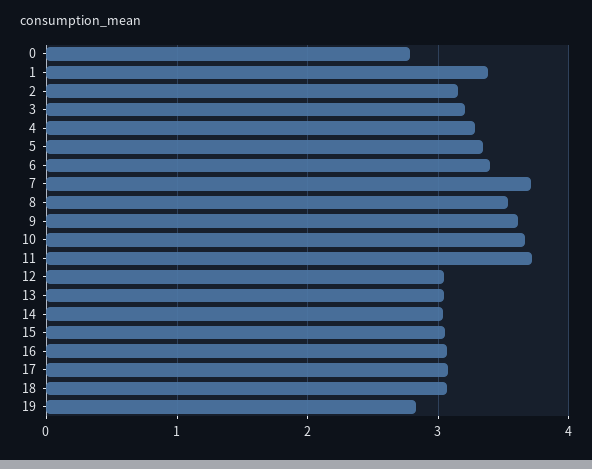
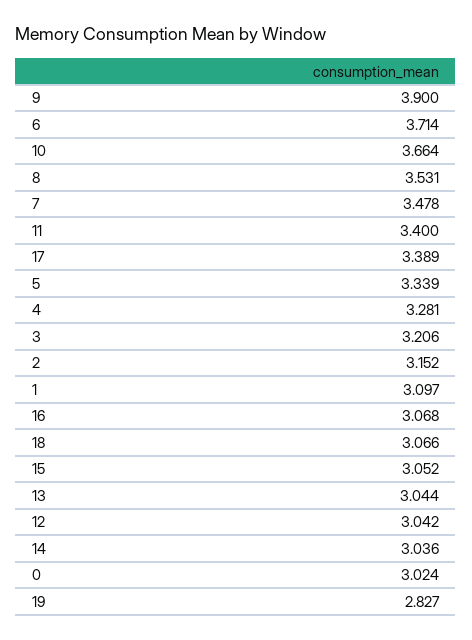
  {
-   "0": 2.8,
+   "0": 3.024,
-   "1": 3.4,
+   "1": 3.097,
    "2": 3.152,
    "3": 3.206,
    "4": 3.281,
    "5": 3.339,
-   "6": 3.4,
+   "6": 3.714,
-   "7": 3.7,
+   "7": 3.478,
    "8": 3.531,
-   "9": 3.6,
+   "9": 3.9,
    "10": 3.664,
-   "11": 3.7,
+   "11": 3.4,
    "12": 3.042,
    "13": 3.044,
    "14": 3.036,
    "15": 3.052,
    "16": 3.068,
-   "17": 3.1,
+   "17": 3.389,
    "18": 3.066,
    "19": 2.827
  }

